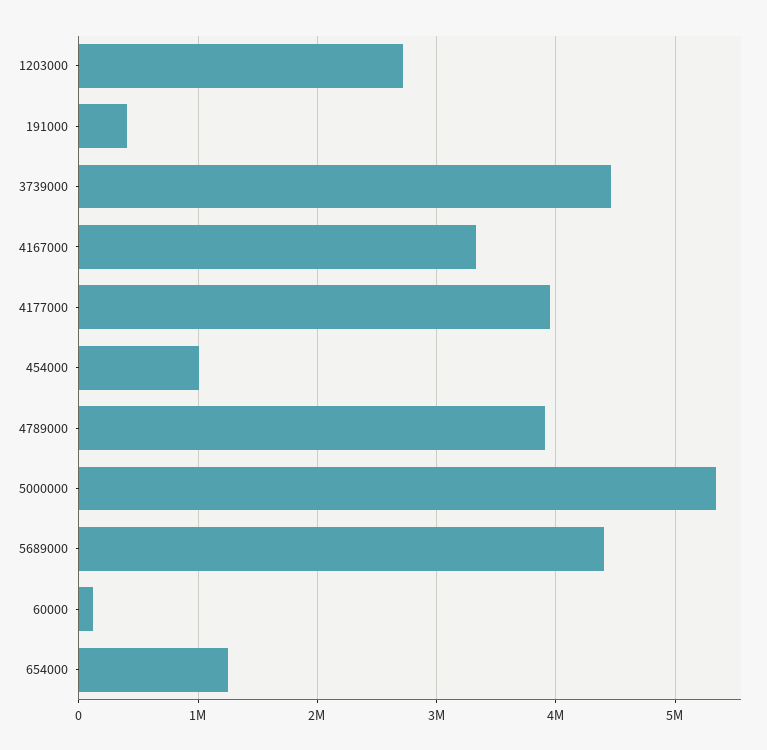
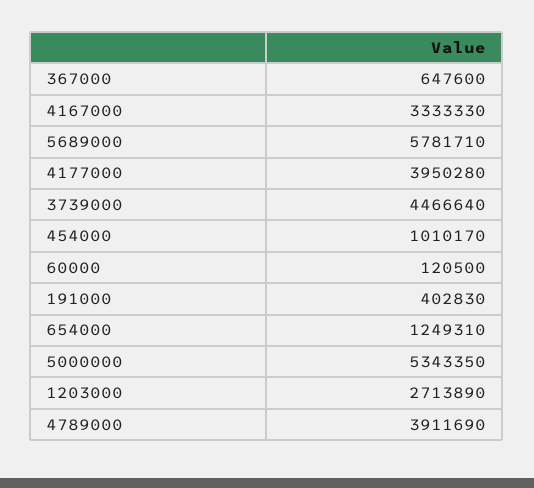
  {
    "1203000": 2713890,
    "191000": 402830,
    "3739000": 4466640,
    "4167000": 3333330,
    "4177000": 3950280,
    "454000": 1010170,
    "4789000": 3911690,
    "5000000": 5343350,
-   "5689000": 4400000,
+   "5689000": 5781710,
    "60000": 120500,
-   "654000": 1249310
+   "654000": 1249310,
+   "367000": 647600
  }

